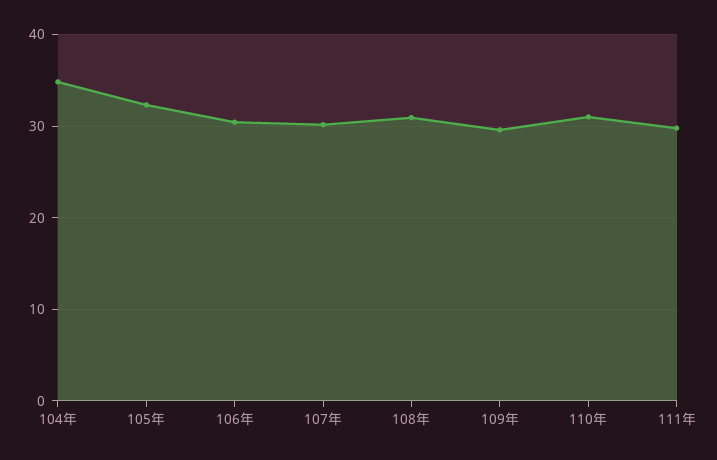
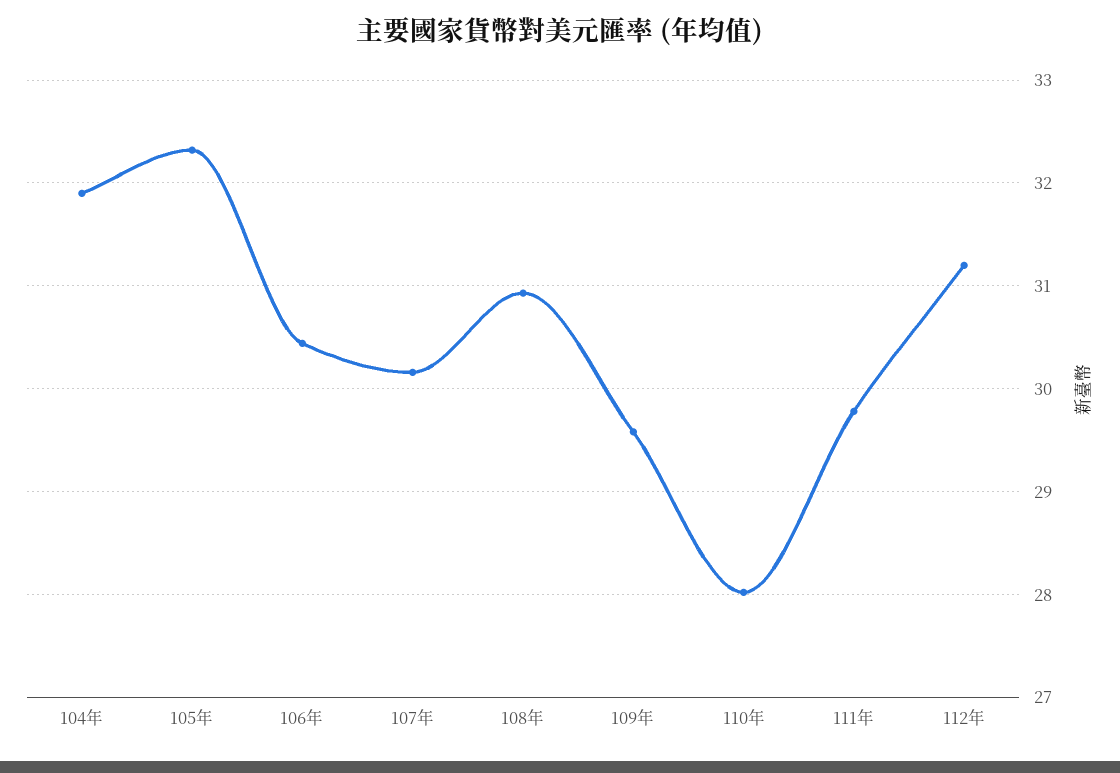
  {
-   "104年": 35,
+   "104年": 31.9,
    "105年": 32.3,
    "106年": 30.4,
    "107年": 30.2,
    "108年": 30.9,
    "109年": 29.6,
-   "110年": 31,
+   "110年": 28,
-   "111年": 29.8
+   "111年": 29.8,
+   "112年": 31.2
  }

